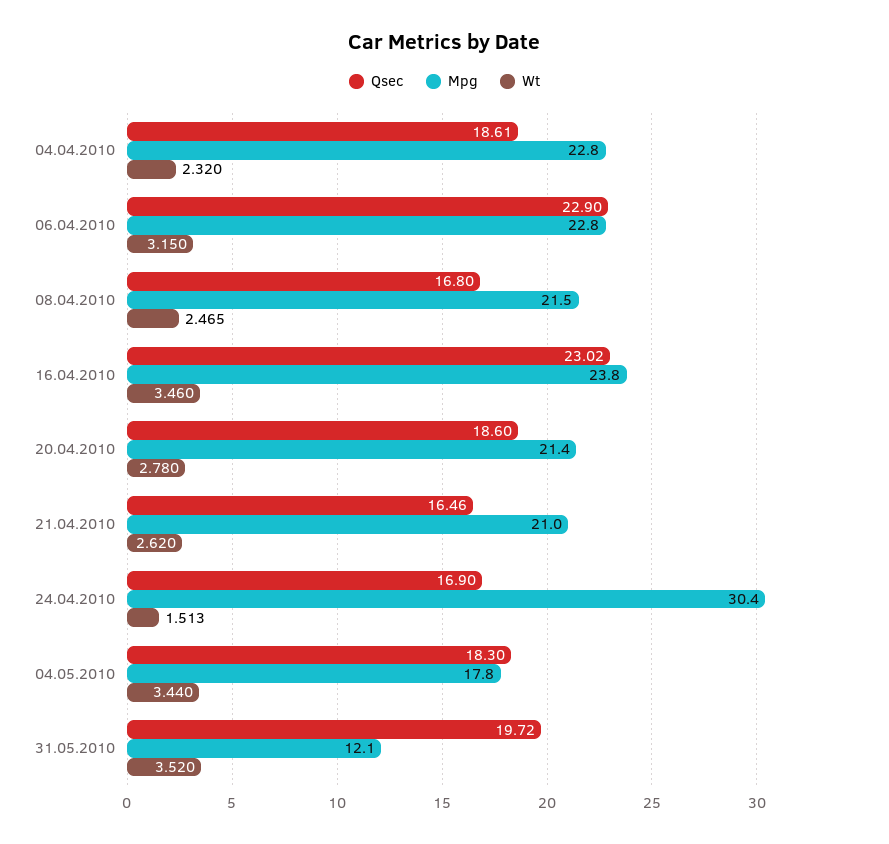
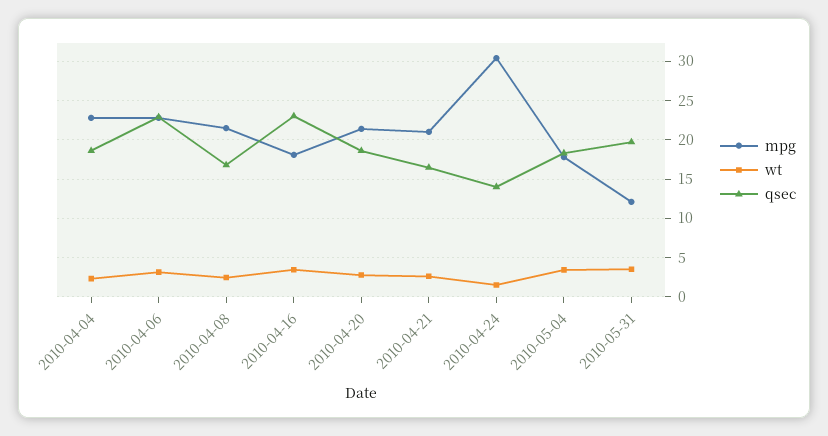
  {
    "Qsec": {
      "04.04.2010": 18.61,
      "06.04.2010": 22.9,
      "08.04.2010": 16.8,
      "16.04.2010": 23.02,
      "20.04.2010": 18.6,
      "21.04.2010": 16.46,
-     "24.04.2010": 16.9,
+     "24.04.2010": 14,
      "04.05.2010": 18.3,
      "31.05.2010": 19.72
    },
    "Mpg": {
      "04.04.2010": 22.8,
      "06.04.2010": 22.8,
      "08.04.2010": 21.5,
-     "16.04.2010": 23.8,
+     "16.04.2010": 18,
      "20.04.2010": 21.4,
      "21.04.2010": 21,
      "24.04.2010": 30.4,
      "04.05.2010": 17.8,
      "31.05.2010": 12.1
    },
    "Wt": {
      "04.04.2010": 2.32,
      "06.04.2010": 3.15,
      "08.04.2010": 2.465,
      "16.04.2010": 3.46,
      "20.04.2010": 2.78,
      "21.04.2010": 2.62,
      "24.04.2010": 1.513,
      "04.05.2010": 3.44,
      "31.05.2010": 3.52
    }
  }

